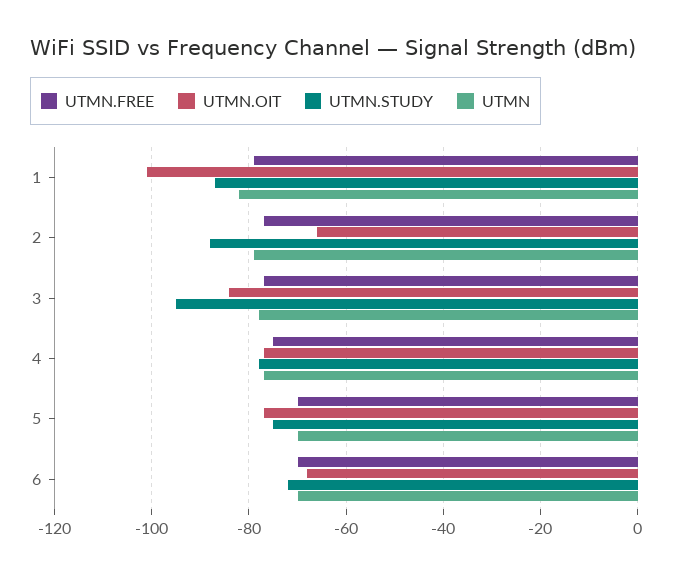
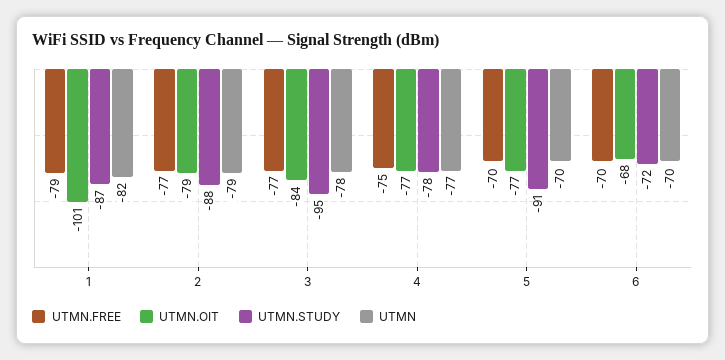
  {
    "UTMN.FREE": {
      "1": -79,
      "2": -77,
      "3": -77,
      "4": -75,
      "5": -70,
      "6": -70
    },
    "UTMN.OIT": {
      "1": -101,
-     "2": -65,
+     "2": -79,
      "3": -84,
      "4": -77,
      "5": -77,
      "6": -68
    },
    "UTMN.STUDY": {
      "1": -87,
      "2": -88,
      "3": -95,
      "4": -78,
-     "5": -75,
+     "5": -91,
      "6": -72
    },
    "UTMN": {
      "1": -82,
      "2": -79,
      "3": -78,
      "4": -77,
      "5": -70,
      "6": -70
    }
  }

